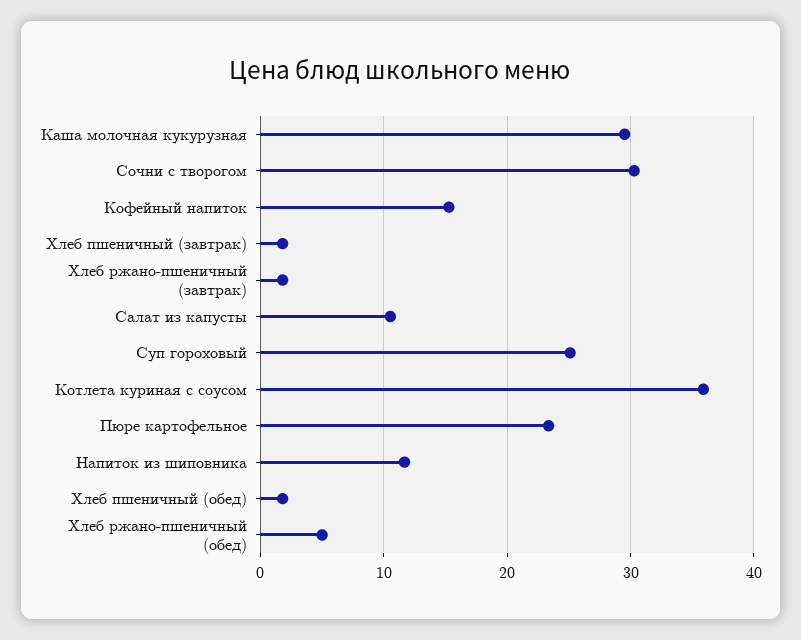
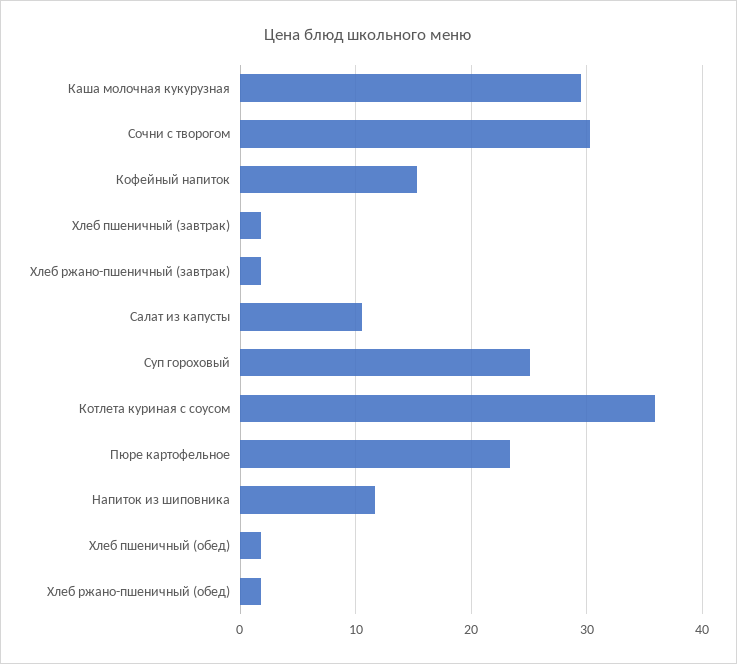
  {
    "Каша молочная кукурузная": 30,
    "Сочни с творогом": 30,
    "Кофейный напиток": 15,
    "Хлеб пшеничный (завтрак)": 2,
    "Хлеб ржано-пшеничный (завтрак)": 2,
    "Салат из капусты": 11,
    "Суп гороховый": 25,
    "Котлета куриная с соусом": 36,
    "Пюре картофельное": 23,
    "Напиток из шиповника": 12,
    "Хлеб пшеничный (обед)": 2,
-   "Хлеб ржано-пшеничный (обед)": 5
+   "Хлеб ржано-пшеничный (обед)": 2
  }

